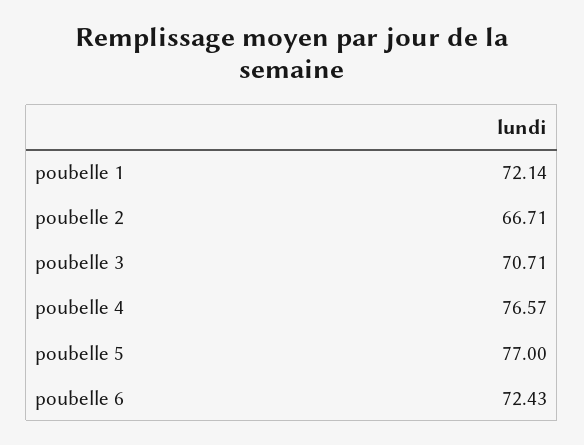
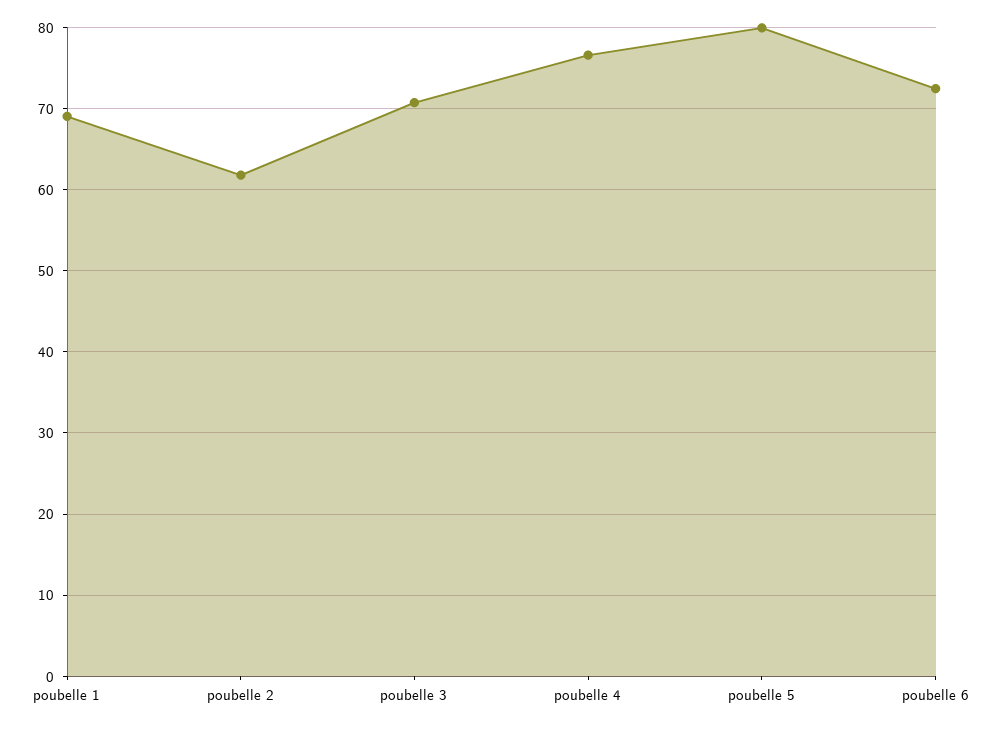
  {
-   "poubelle 1": 72.14,
+   "poubelle 1": 69,
-   "poubelle 2": 66.71,
+   "poubelle 2": 62,
    "poubelle 3": 70.71,
    "poubelle 4": 76.57,
-   "poubelle 5": 77,
+   "poubelle 5": 80,
    "poubelle 6": 72.43
  }

